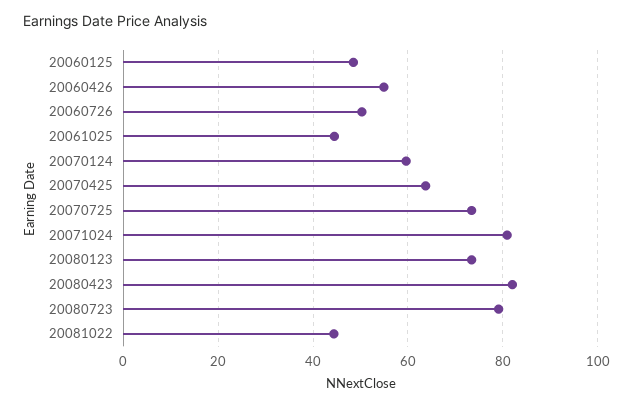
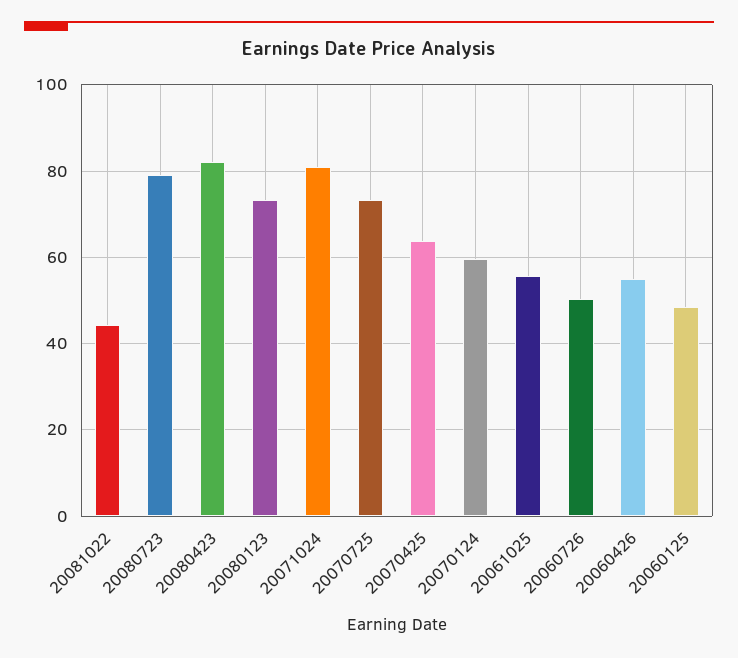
  {
    "20060125": 48,
    "20060426": 54,
    "20060726": 50,
-   "20061025": 44,
+   "20061025": 56,
    "20070124": 60,
    "20070425": 64,
    "20070725": 74,
    "20071024": 80,
    "20080123": 74,
    "20080423": 82,
    "20080723": 80,
    "20081022": 44
  }

